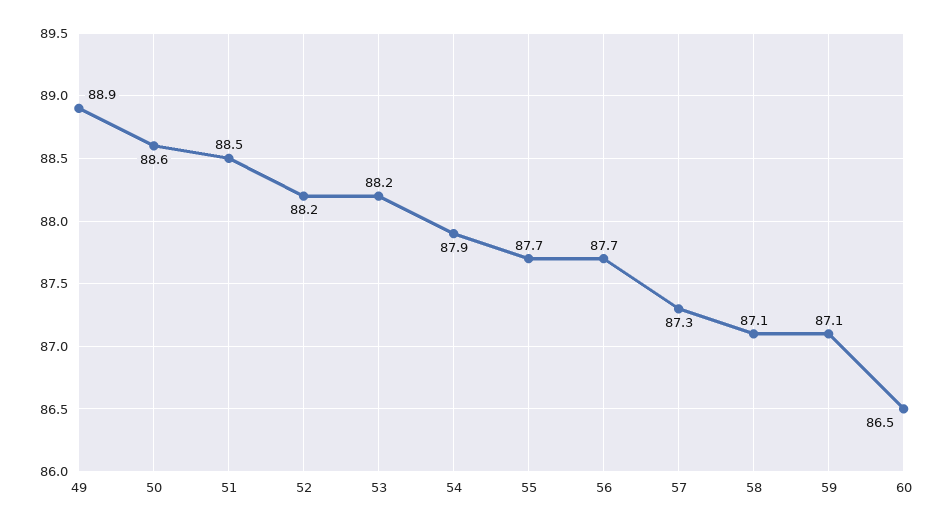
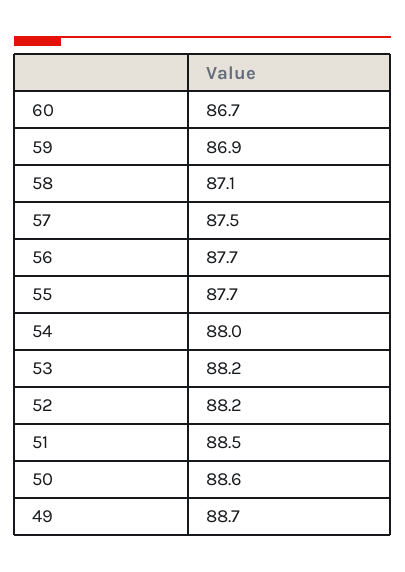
  {
-   "49": 88.9,
+   "49": 88.7,
    "50": 88.6,
    "51": 88.5,
    "52": 88.2,
    "53": 88.2,
-   "54": 87.9,
+   "54": 88,
    "55": 87.7,
    "56": 87.7,
-   "57": 87.3,
+   "57": 87.5,
    "58": 87.1,
-   "59": 87.1,
+   "59": 86.9,
-   "60": 86.5
+   "60": 86.7
  }

